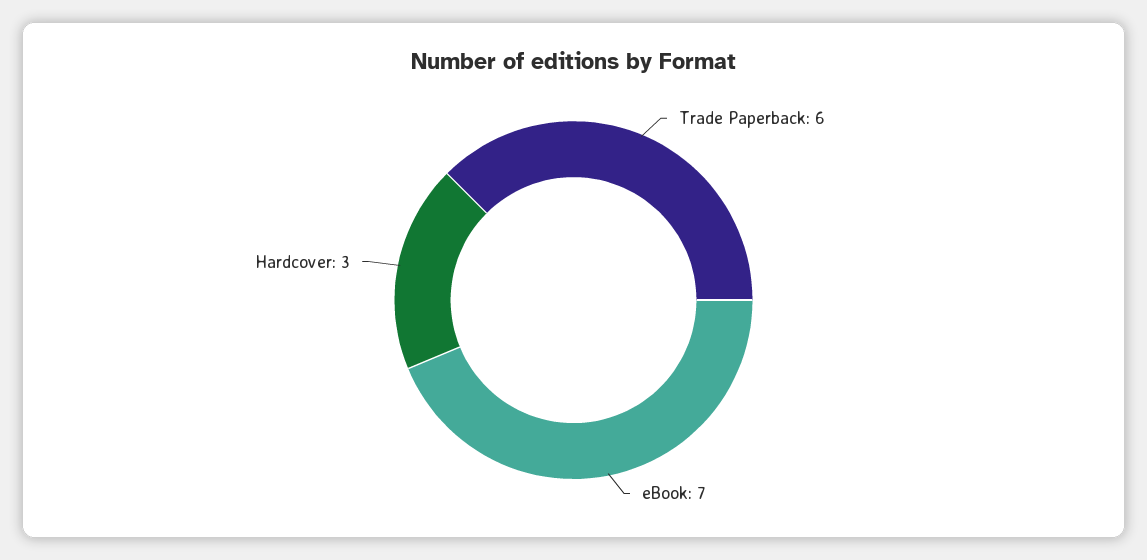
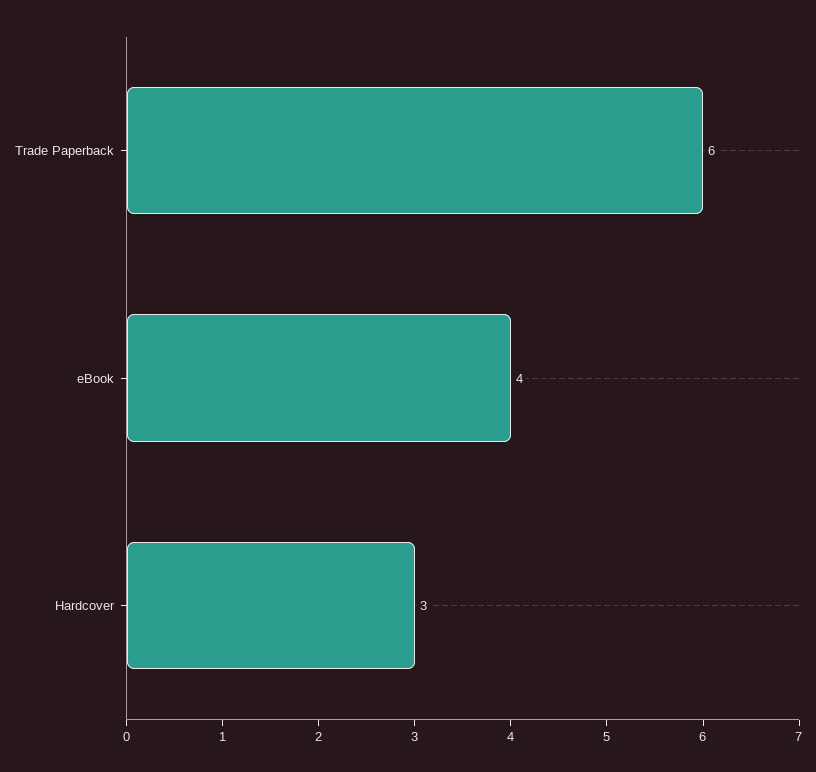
  {
    "Trade Paperback": 6,
-   "eBook": 7,
+   "eBook": 4,
    "Hardcover": 3
  }

